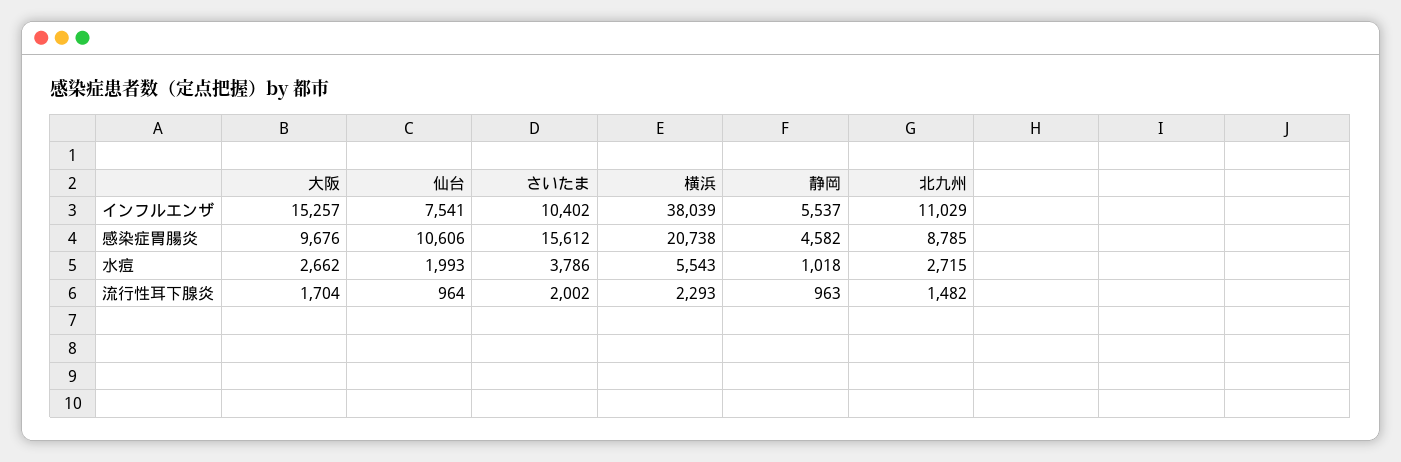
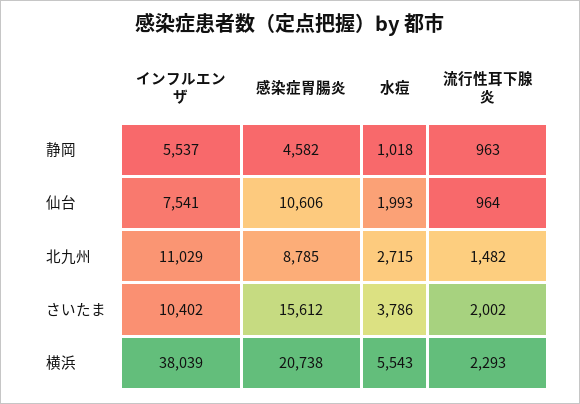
  {
-   "大阪": {
-     "インフルエンザ": 15257,
-     "感染症胃腸炎": 9676,
-     "水痘": 2662,
-     "流行性耳下腺炎": 1704
-   },
    "仙台": {
      "インフルエンザ": 7541,
      "感染症胃腸炎": 10606,
      "水痘": 1993,
      "流行性耳下腺炎": 964
    },
    "さいたま": {
      "インフルエンザ": 10402,
      "感染症胃腸炎": 15612,
      "水痘": 3786,
      "流行性耳下腺炎": 2002
    },
    "横浜": {
      "インフルエンザ": 38039,
      "感染症胃腸炎": 20738,
      "水痘": 5543,
      "流行性耳下腺炎": 2293
    },
    "静岡": {
      "インフルエンザ": 5537,
      "感染症胃腸炎": 4582,
      "水痘": 1018,
      "流行性耳下腺炎": 963
    },
    "北九州": {
      "インフルエンザ": 11029,
      "感染症胃腸炎": 8785,
      "水痘": 2715,
      "流行性耳下腺炎": 1482
    }
  }

